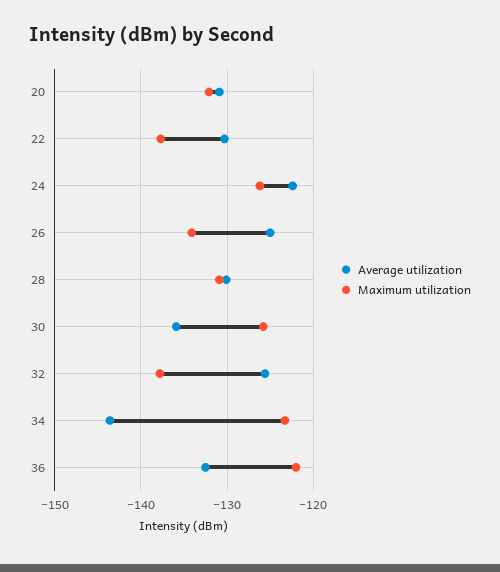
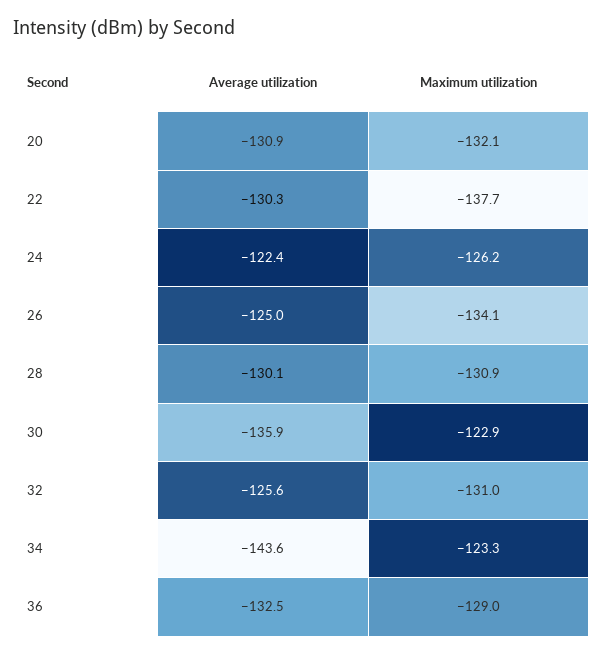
  {
    "Average utilization": {
      "20": -130.9,
      "22": -130.3,
      "24": -122.4,
      "26": -125,
      "28": -130.1,
      "30": -135.9,
      "32": -125.6,
      "34": -143.6,
      "36": -132.5
    },
    "Maximum utilization": {
      "20": -132.1,
      "22": -137.7,
      "24": -126.2,
      "26": -134.1,
      "28": -130.9,
-     "30": -126,
+     "30": -122.9,
-     "32": -138,
+     "32": -131,
      "34": -123.3,
-     "36": -122
+     "36": -129
    }
  }

